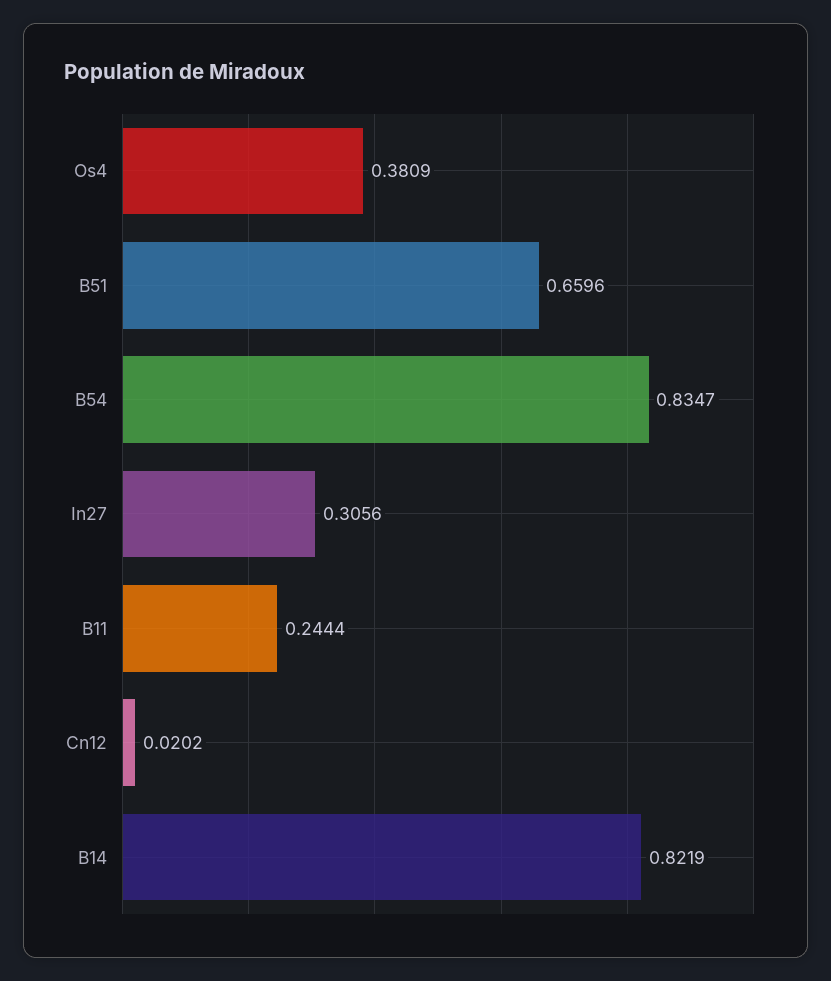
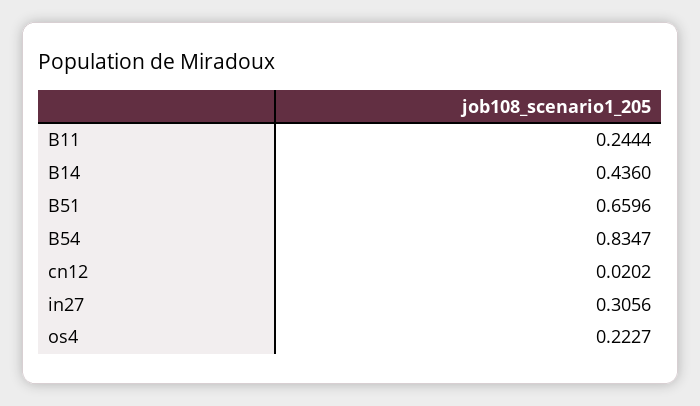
  {
-   "Os4": 0.3809,
+   "Os4": 0.2227,
    "B51": 0.6596,
    "B54": 0.8347,
    "In27": 0.3056,
    "B11": 0.2444,
    "Cn12": 0.0202,
-   "B14": 0.8219
+   "B14": 0.436
  }

